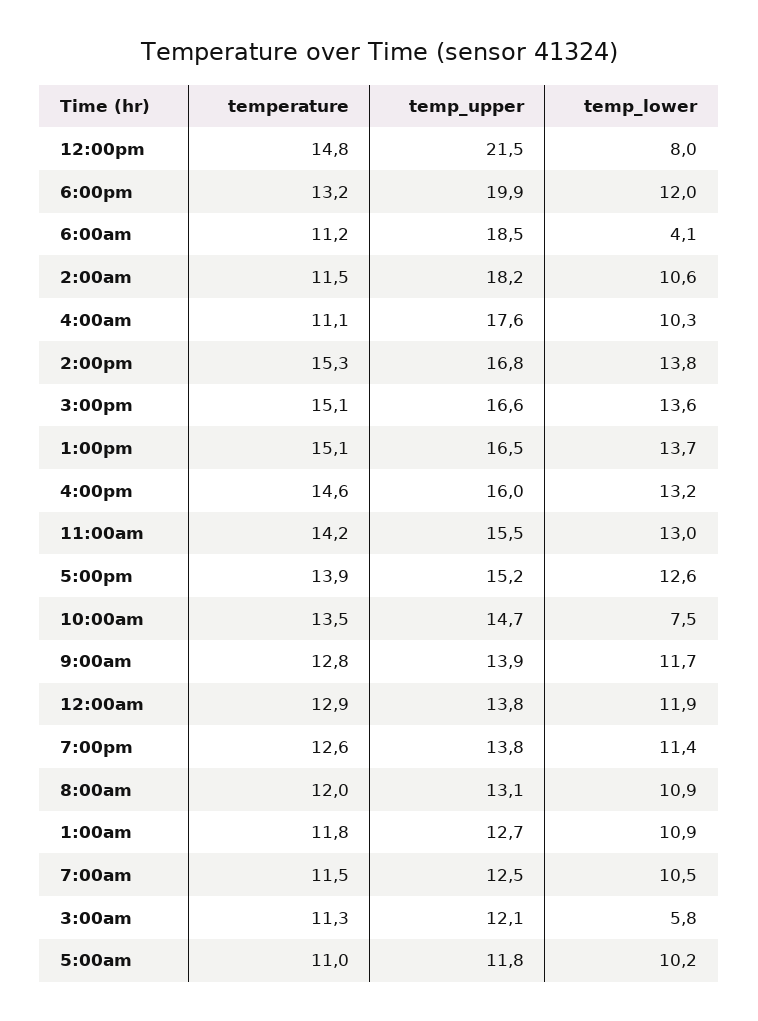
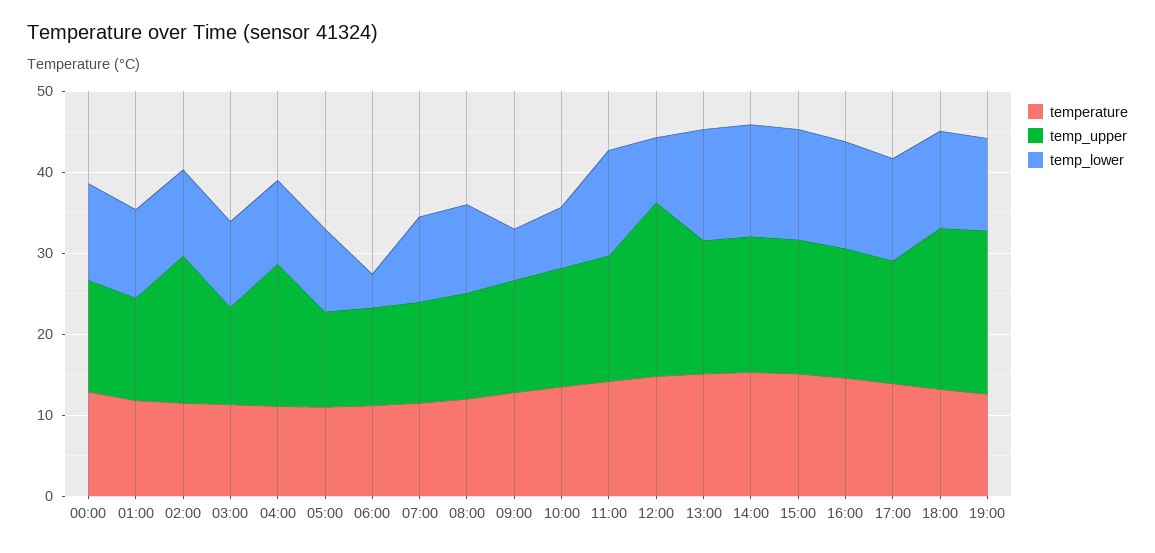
  {
    "temperature": {
      "12:00pm": 14.8,
      "6:00pm": 13.2,
      "6:00am": 11.2,
      "2:00am": 11.5,
      "4:00am": 11.1,
      "2:00pm": 15.3,
      "3:00pm": 15.1,
      "1:00pm": 15.1,
      "4:00pm": 14.6,
      "11:00am": 14.2,
      "5:00pm": 13.9,
      "10:00am": 13.5,
      "9:00am": 12.8,
      "12:00am": 12.9,
      "7:00pm": 12.6,
      "8:00am": 12,
      "1:00am": 11.8,
      "7:00am": 11.5,
      "3:00am": 11.3,
      "5:00am": 11
    },
    "temp_upper": {
      "12:00pm": 21.5,
      "6:00pm": 19.9,
-     "6:00am": 18.5,
+     "6:00am": 12,
      "2:00am": 18.2,
      "4:00am": 17.6,
      "2:00pm": 16.8,
      "3:00pm": 16.6,
      "1:00pm": 16.5,
      "4:00pm": 16,
      "11:00am": 15.5,
      "5:00pm": 15.2,
      "10:00am": 14.7,
      "9:00am": 13.9,
      "12:00am": 13.8,
-     "7:00pm": 13.8,
+     "7:00pm": 20,
      "8:00am": 13.1,
      "1:00am": 12.7,
      "7:00am": 12.5,
      "3:00am": 12.1,
      "5:00am": 11.8
    },
    "temp_lower": {
      "12:00pm": 8,
      "6:00pm": 12,
      "6:00am": 4.1,
      "2:00am": 10.6,
      "4:00am": 10.3,
      "2:00pm": 13.8,
      "3:00pm": 13.6,
      "1:00pm": 13.7,
      "4:00pm": 13.2,
      "11:00am": 13,
      "5:00pm": 12.6,
      "10:00am": 7.5,
-     "9:00am": 11.7,
+     "9:00am": 6,
      "12:00am": 11.9,
      "7:00pm": 11.4,
      "8:00am": 10.9,
      "1:00am": 10.9,
      "7:00am": 10.5,
-     "3:00am": 5.8,
+     "3:00am": 10,
      "5:00am": 10.2
    }
  }

